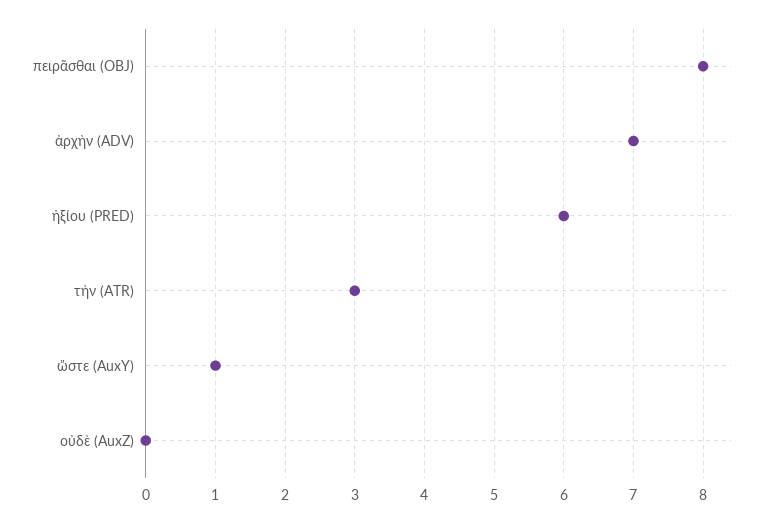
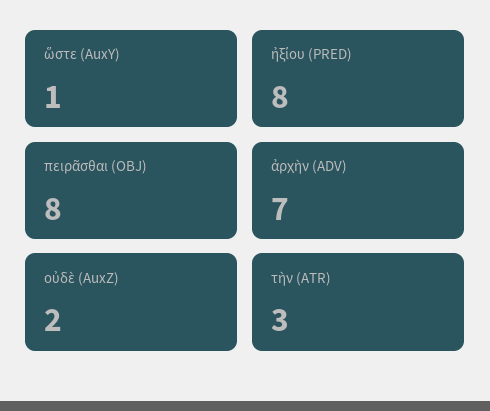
  {
    "πειρᾶσθαι (OBJ)": 8,
    "ἀρχὴν (ADV)": 7,
-   "ἠξίου (PRED)": 6,
+   "ἠξίου (PRED)": 8,
    "τὴν (ATR)": 3,
    "ὥστε (AuxY)": 1,
-   "οὐδὲ (AuxZ)": 0
+   "οὐδὲ (AuxZ)": 2
  }

